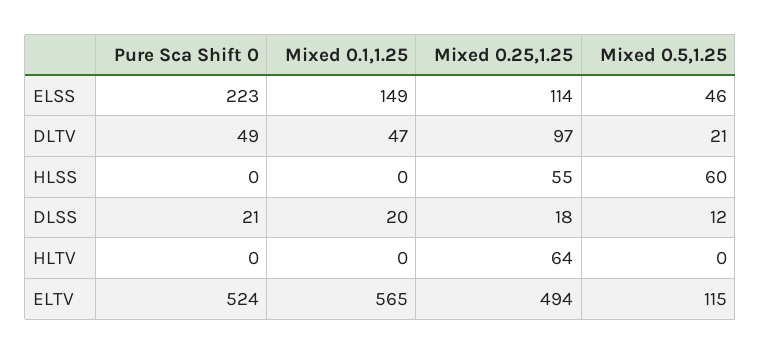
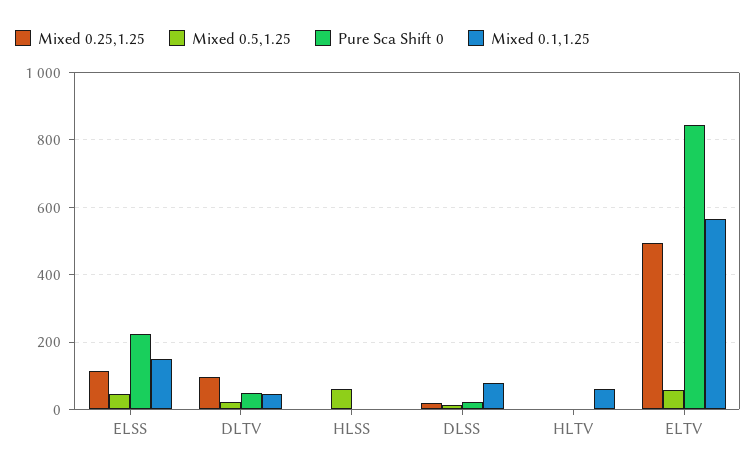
  {
    "Pure Sca Shift 0": {
      "ELSS": 223,
      "DLTV": 49,
      "HLSS": 0,
      "DLSS": 21,
      "HLTV": 0,
-     "ELTV": 524
+     "ELTV": 840
    },
    "Mixed 0.1,1.25": {
      "ELSS": 149,
      "DLTV": 47,
      "HLSS": 0,
-     "DLSS": 20,
+     "DLSS": 80,
-     "HLTV": 0,
+     "HLTV": 60,
      "ELTV": 565
    },
    "Mixed 0.25,1.25": {
      "ELSS": 114,
      "DLTV": 97,
-     "HLSS": 55,
+     "HLSS": 0,
      "DLSS": 18,
-     "HLTV": 64,
+     "HLTV": 0,
      "ELTV": 494
    },
    "Mixed 0.5,1.25": {
      "ELSS": 46,
      "DLTV": 21,
      "HLSS": 60,
      "DLSS": 12,
      "HLTV": 0,
-     "ELTV": 115
+     "ELTV": 60
    }
  }

